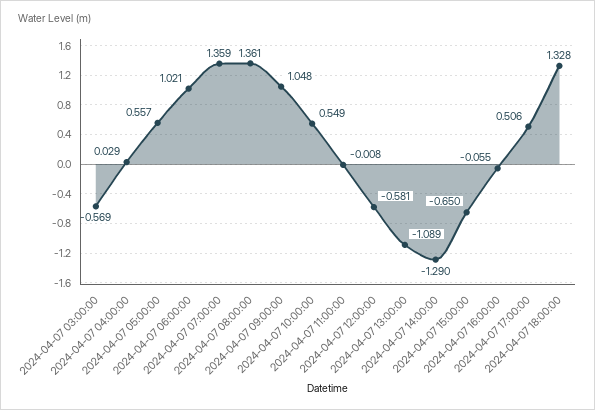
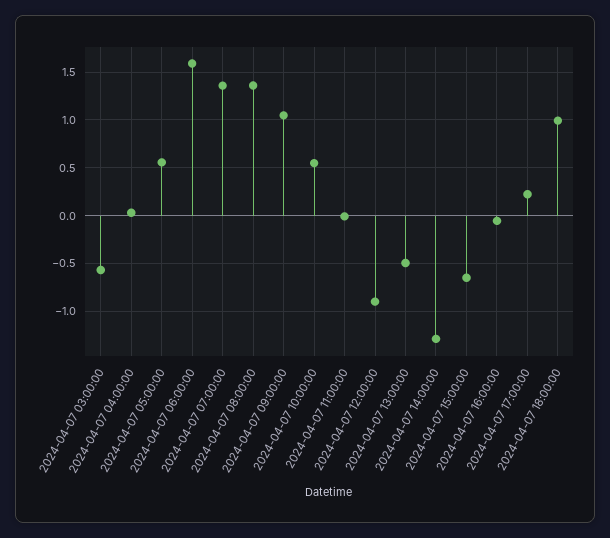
  {
    "2024-04-07 03:00:00": -0.569,
    "2024-04-07 04:00:00": 0.029,
    "2024-04-07 05:00:00": 0.557,
-   "2024-04-07 06:00:00": 1.021,
+   "2024-04-07 06:00:00": 1.6,
    "2024-04-07 07:00:00": 1.359,
    "2024-04-07 08:00:00": 1.361,
    "2024-04-07 09:00:00": 1.048,
    "2024-04-07 10:00:00": 0.549,
    "2024-04-07 11:00:00": -0.008,
-   "2024-04-07 12:00:00": -0.581,
+   "2024-04-07 12:00:00": -0.9,
-   "2024-04-07 13:00:00": -1.089,
+   "2024-04-07 13:00:00": -0.5,
    "2024-04-07 14:00:00": -1.29,
    "2024-04-07 15:00:00": -0.65,
    "2024-04-07 16:00:00": -0.055,
-   "2024-04-07 17:00:00": 0.506,
+   "2024-04-07 17:00:00": 0.2,
-   "2024-04-07 18:00:00": 1.328
+   "2024-04-07 18:00:00": 1
  }

